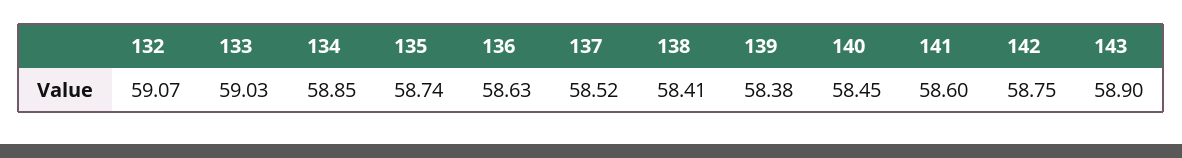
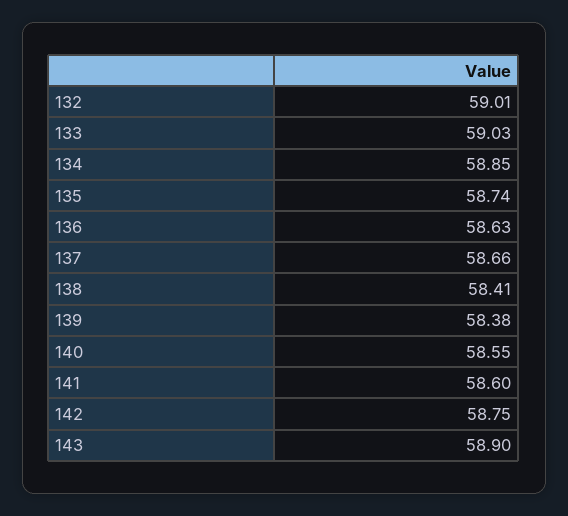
  {
-   "132": 59.07,
+   "132": 59.01,
    "133": 59.03,
    "134": 58.85,
    "135": 58.74,
    "136": 58.63,
-   "137": 58.52,
+   "137": 58.66,
    "138": 58.41,
    "139": 58.38,
-   "140": 58.45,
+   "140": 58.55,
    "141": 58.6,
    "142": 58.75,
    "143": 58.9
  }

